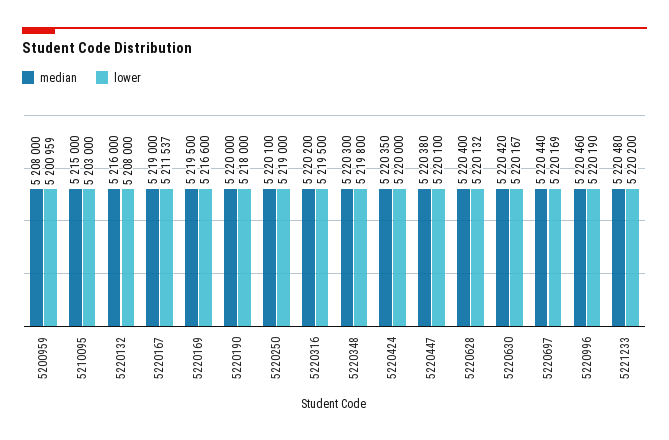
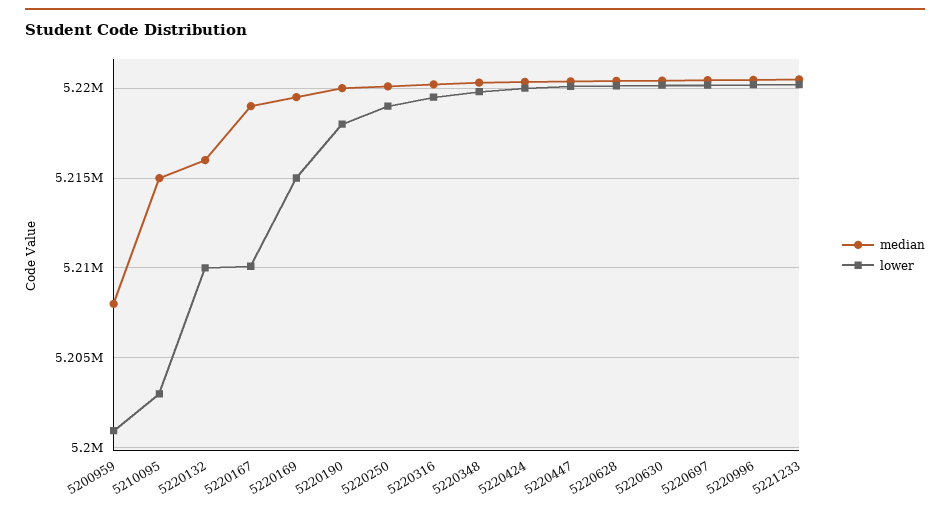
  {
    "median": {
      "5200959": 5208000,
      "5210095": 5215000,
      "5220132": 5216000,
      "5220167": 5219000,
      "5220169": 5219500,
      "5220190": 5220000,
      "5220250": 5220100,
      "5220316": 5220200,
      "5220348": 5220300,
      "5220424": 5220350,
      "5220447": 5220380,
      "5220628": 5220400,
      "5220630": 5220420,
      "5220697": 5220440,
      "5220996": 5220460,
      "5221233": 5220480
    },
    "lower": {
      "5200959": 5200959,
      "5210095": 5203000,
-     "5220132": 5208000,
+     "5220132": 5210000,
-     "5220167": 5211537,
+     "5220167": 5210000,
-     "5220169": 5216600,
+     "5220169": 5215000,
      "5220190": 5218000,
      "5220250": 5219000,
      "5220316": 5219500,
      "5220348": 5219800,
      "5220424": 5220000,
      "5220447": 5220100,
      "5220628": 5220132,
      "5220630": 5220167,
      "5220697": 5220169,
      "5220996": 5220190,
      "5221233": 5220200
    }
  }

